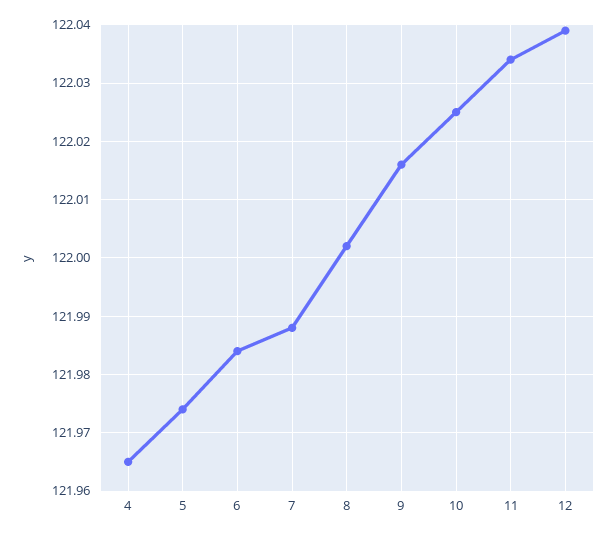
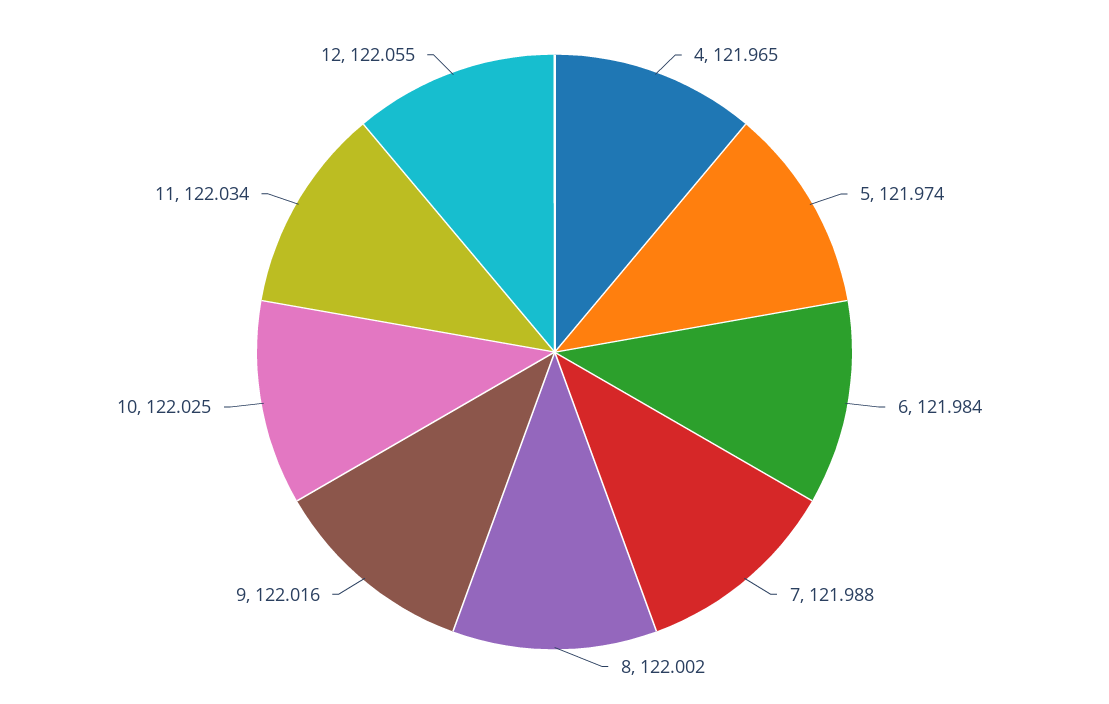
  {
    "4": 121.965,
    "5": 121.974,
    "6": 121.984,
    "7": 121.988,
    "8": 122.002,
    "9": 122.016,
    "10": 122.025,
    "11": 122.034,
-   "12": 122.04
+   "12": 122.055
  }

